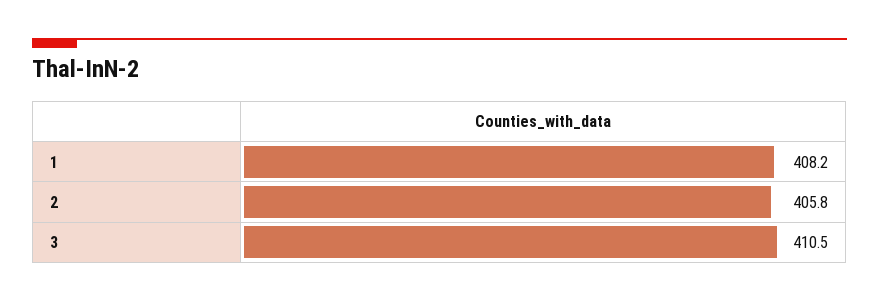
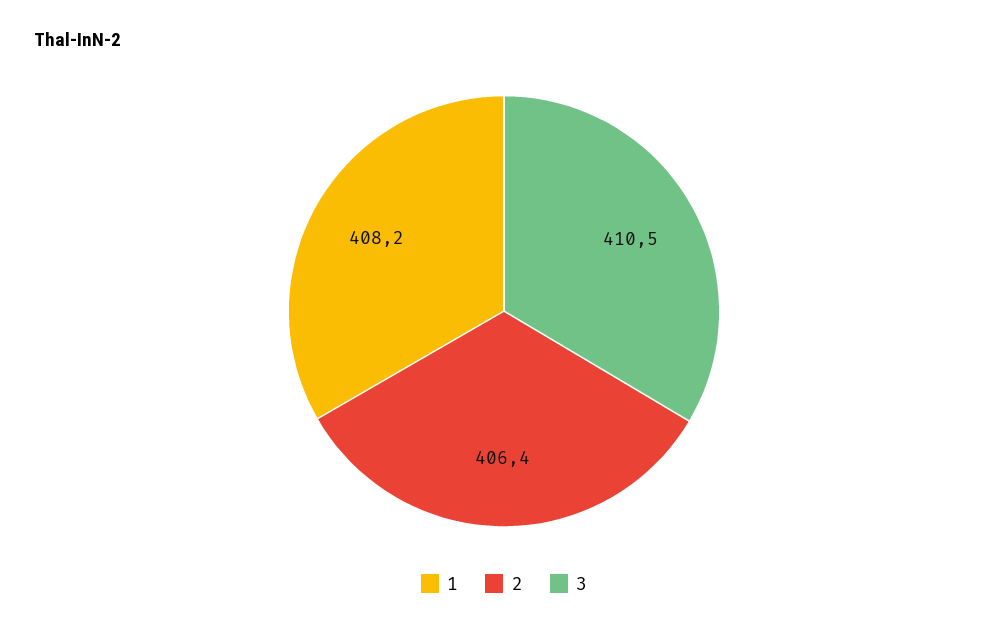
  {
    "1": 408.2,
-   "2": 405.8,
+   "2": 406.4,
    "3": 410.5
  }

